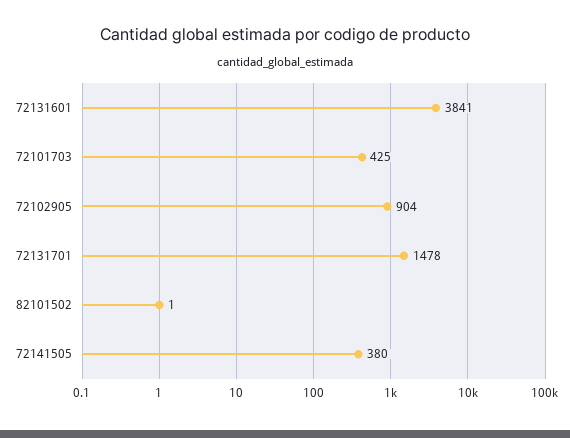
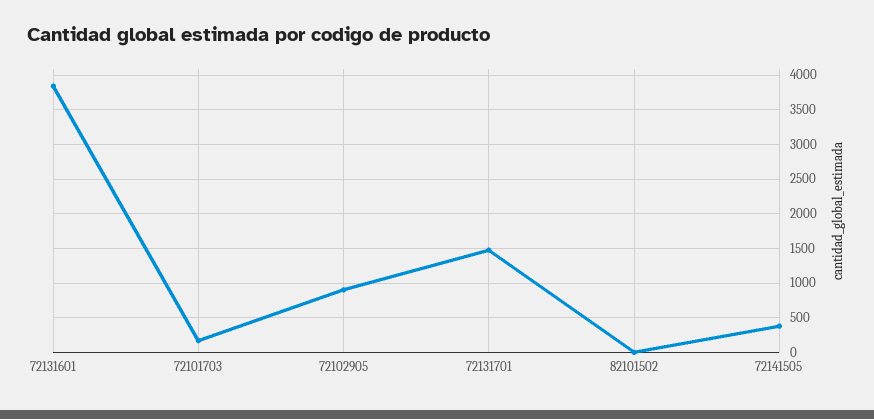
  {
    "72131601": 3841,
-   "72101703": 425,
+   "72101703": 200,
    "72102905": 904,
    "72131701": 1478,
    "82101502": 1,
    "72141505": 380
  }

